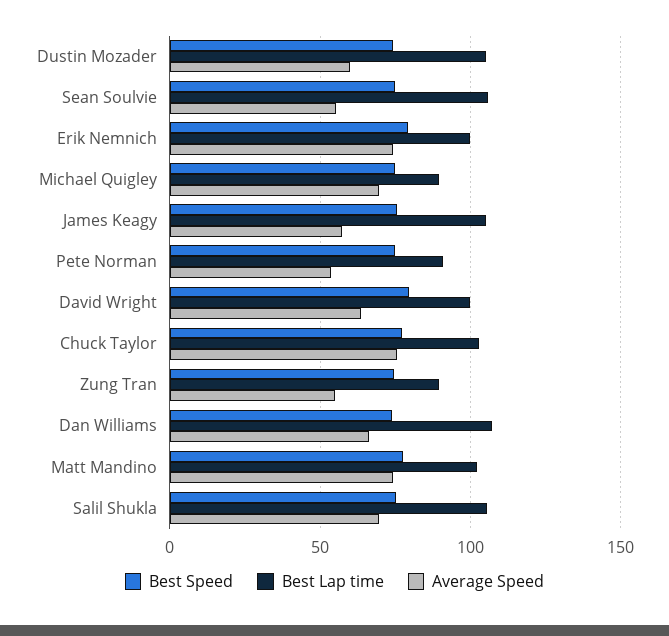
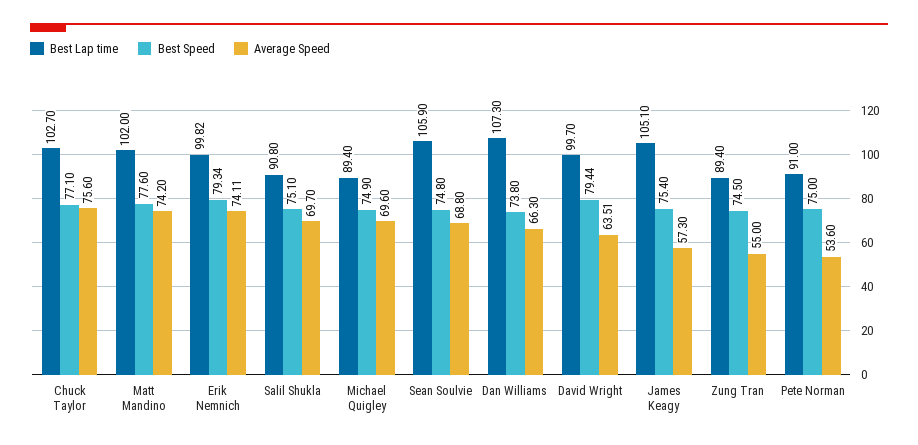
  {
    "Best Speed": {
-     "Dustin Mozader": 75,
      "Sean Soulvie": 74.8,
      "Erik Nemnich": 79.34,
      "Michael Quigley": 74.9,
      "James Keagy": 75.4,
      "Pete Norman": 75,
      "David Wright": 79.44,
      "Chuck Taylor": 77.1,
      "Zung Tran": 74.5,
      "Dan Williams": 73.8,
      "Matt Mandino": 77.6,
      "Salil Shukla": 75.1
    },
    "Best Lap time": {
-     "Dustin Mozader": 105,
      "Sean Soulvie": 105.9,
      "Erik Nemnich": 99.82,
      "Michael Quigley": 89.4,
      "James Keagy": 105.1,
      "Pete Norman": 91,
      "David Wright": 99.7,
      "Chuck Taylor": 102.7,
      "Zung Tran": 89.4,
      "Dan Williams": 107.3,
      "Matt Mandino": 102,
-     "Salil Shukla": 105
+     "Salil Shukla": 90.8
    },
    "Average Speed": {
-     "Dustin Mozader": 60,
-     "Sean Soulvie": 55,
+     "Sean Soulvie": 68.8,
      "Erik Nemnich": 74.11,
      "Michael Quigley": 69.6,
      "James Keagy": 57.3,
      "Pete Norman": 53.6,
      "David Wright": 63.51,
      "Chuck Taylor": 75.6,
      "Zung Tran": 55,
      "Dan Williams": 66.3,
      "Matt Mandino": 74.2,
      "Salil Shukla": 69.7
    }
  }

